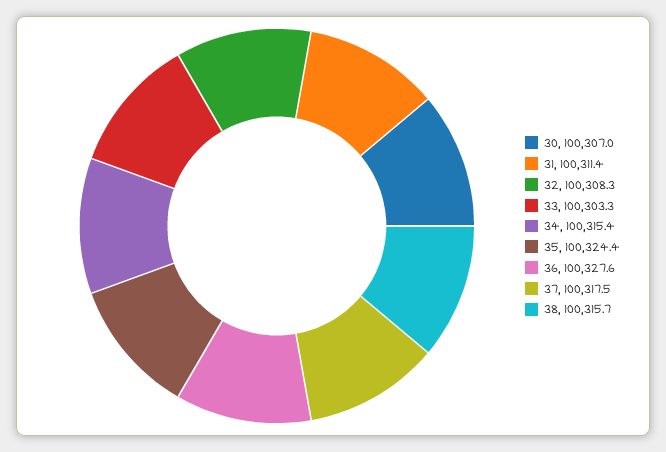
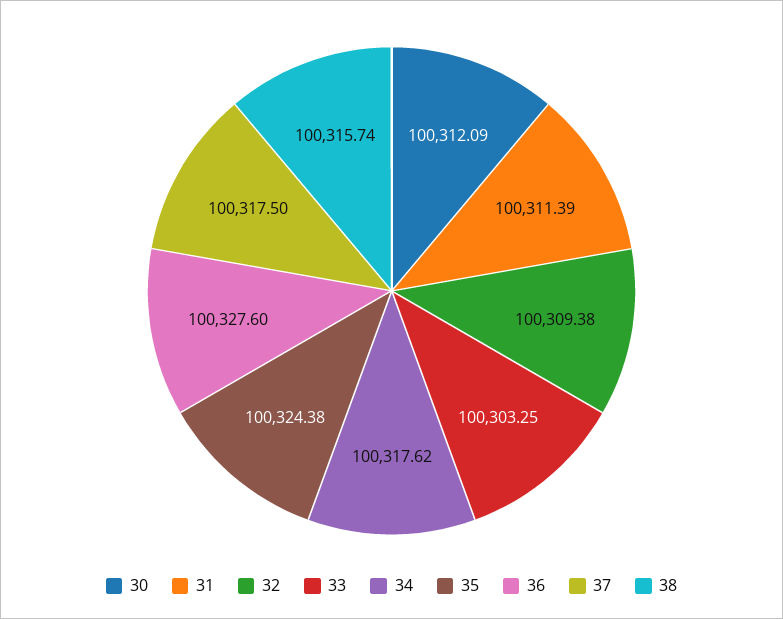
  {
-   "30": 100307,
+   "30": 100312.09,
    "31": 100311.39,
-   "32": 100308.3,
+   "32": 100309.38,
    "33": 100303.25,
-   "34": 100315.4,
+   "34": 100317.62,
    "35": 100324.38,
    "36": 100327.6,
    "37": 100317.5,
    "38": 100315.74
  }

